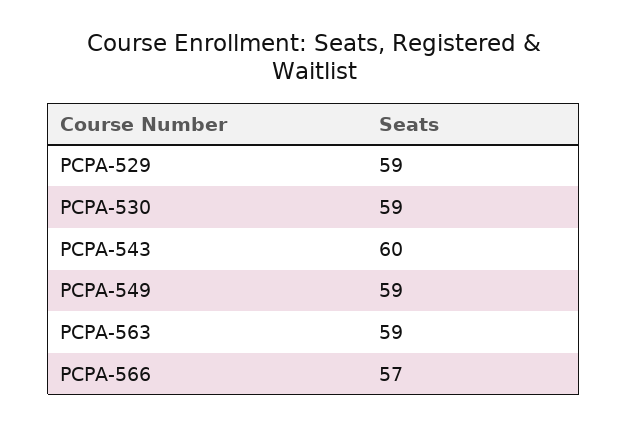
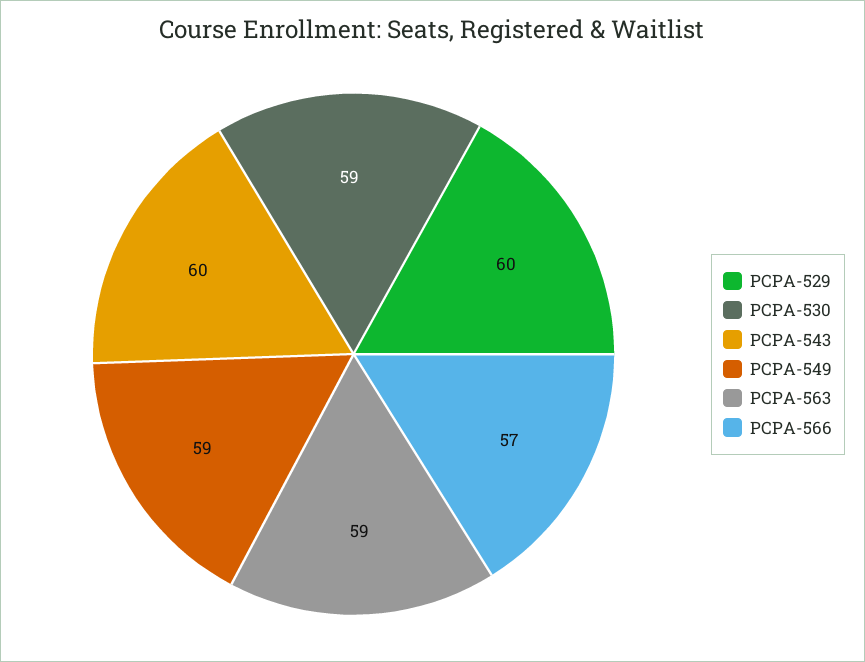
  {
-   "PCPA-529": 59,
+   "PCPA-529": 60,
    "PCPA-530": 59,
    "PCPA-543": 60,
    "PCPA-549": 59,
    "PCPA-563": 59,
    "PCPA-566": 57
  }

